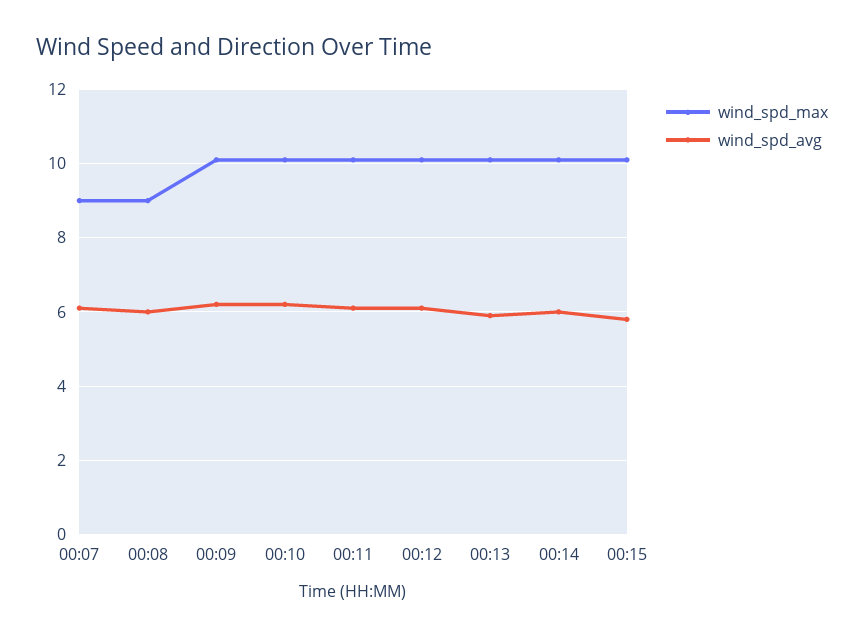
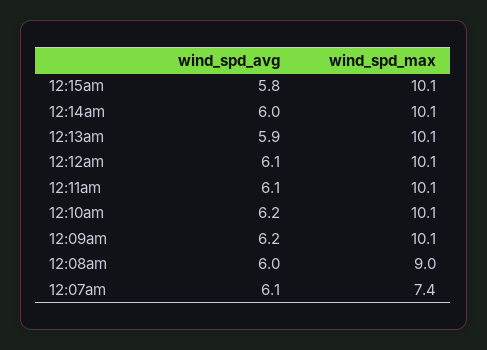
  {
    "wind_spd_max": {
-     "00:07": 9,
+     "00:07": 7.4,
      "00:08": 9,
      "00:09": 10.1,
      "00:10": 10.1,
      "00:11": 10.1,
      "00:12": 10.1,
      "00:13": 10.1,
      "00:14": 10.1,
      "00:15": 10.1
    },
    "wind_spd_avg": {
      "00:07": 6.1,
      "00:08": 6,
      "00:09": 6.2,
      "00:10": 6.2,
      "00:11": 6.1,
      "00:12": 6.1,
      "00:13": 5.9,
      "00:14": 6,
      "00:15": 5.8
    }
  }

